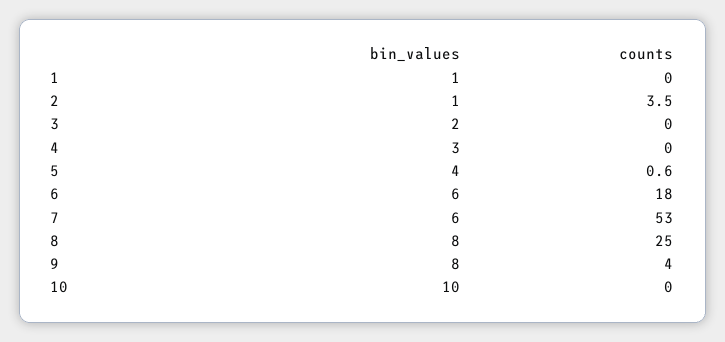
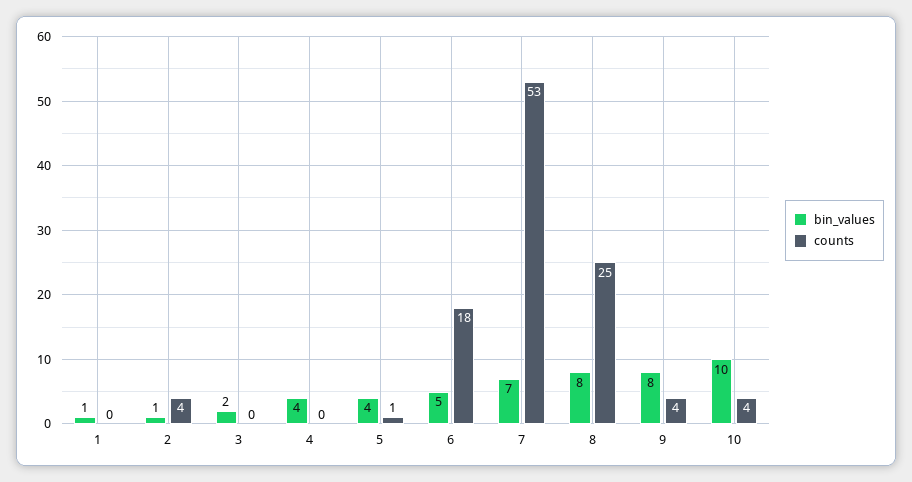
  {
    "bin_values": {
      "1": 1,
      "2": 1,
      "3": 2,
-     "4": 3,
+     "4": 4,
      "5": 4,
-     "6": 6,
+     "6": 5,
-     "7": 6,
+     "7": 7,
      "8": 8,
      "9": 8,
      "10": 10
    },
    "counts": {
      "1": 0,
      "2": 3.5,
      "3": 0,
      "4": 0,
      "5": 0.6,
      "6": 18,
      "7": 53,
      "8": 25,
      "9": 4,
-     "10": 0
+     "10": 4
    }
  }

